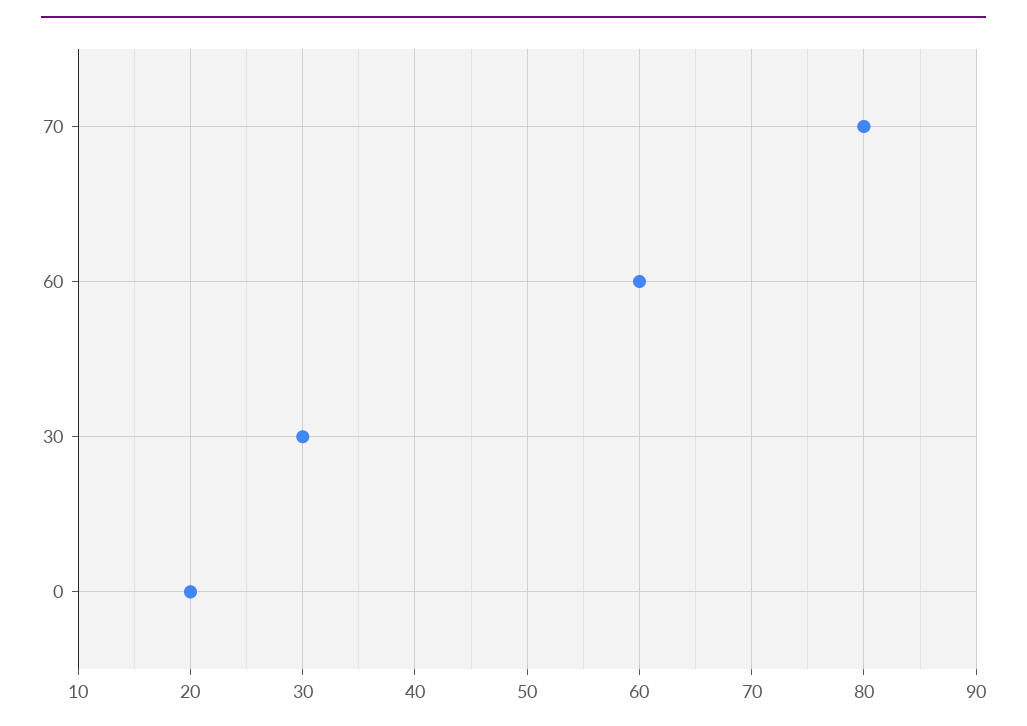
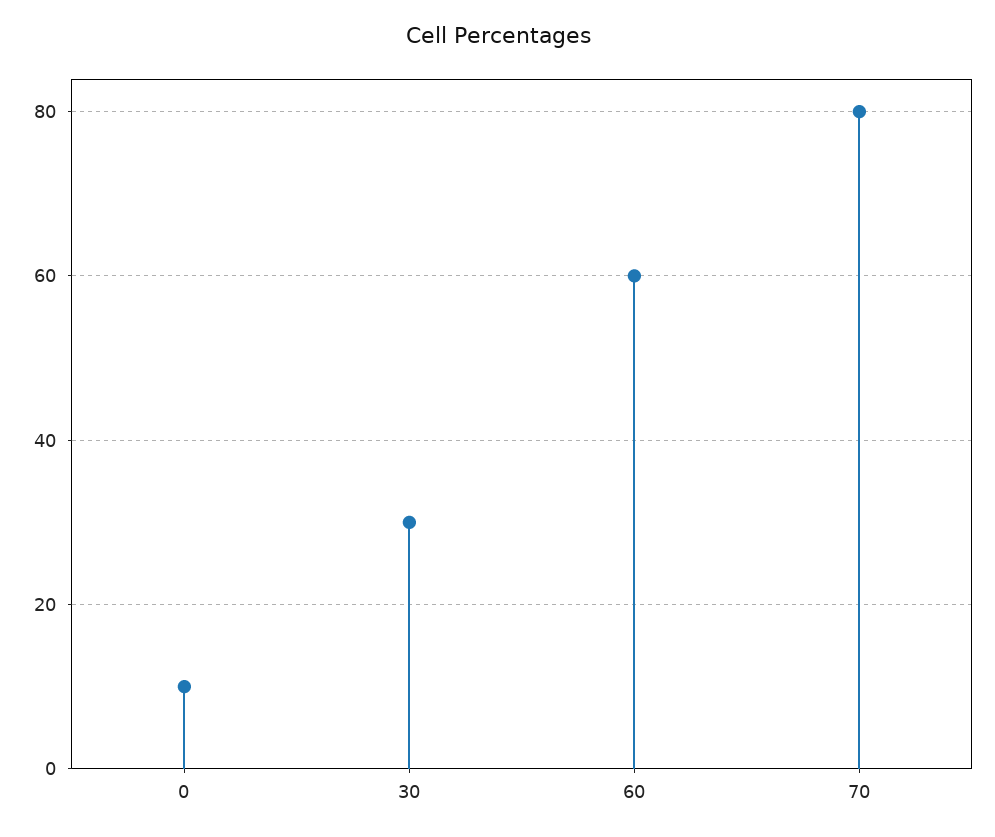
  {
    "70": 80,
    "60": 60,
    "30": 30,
-   "0": 20
+   "0": 10
  }

